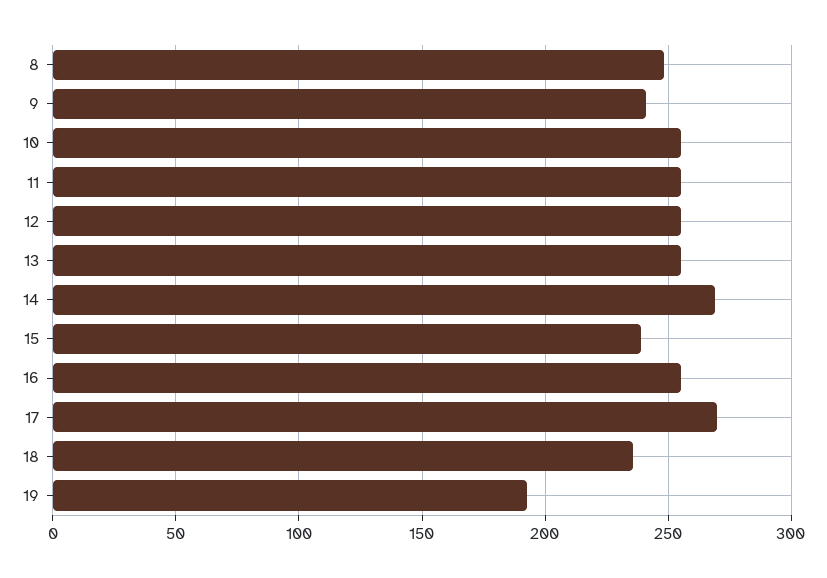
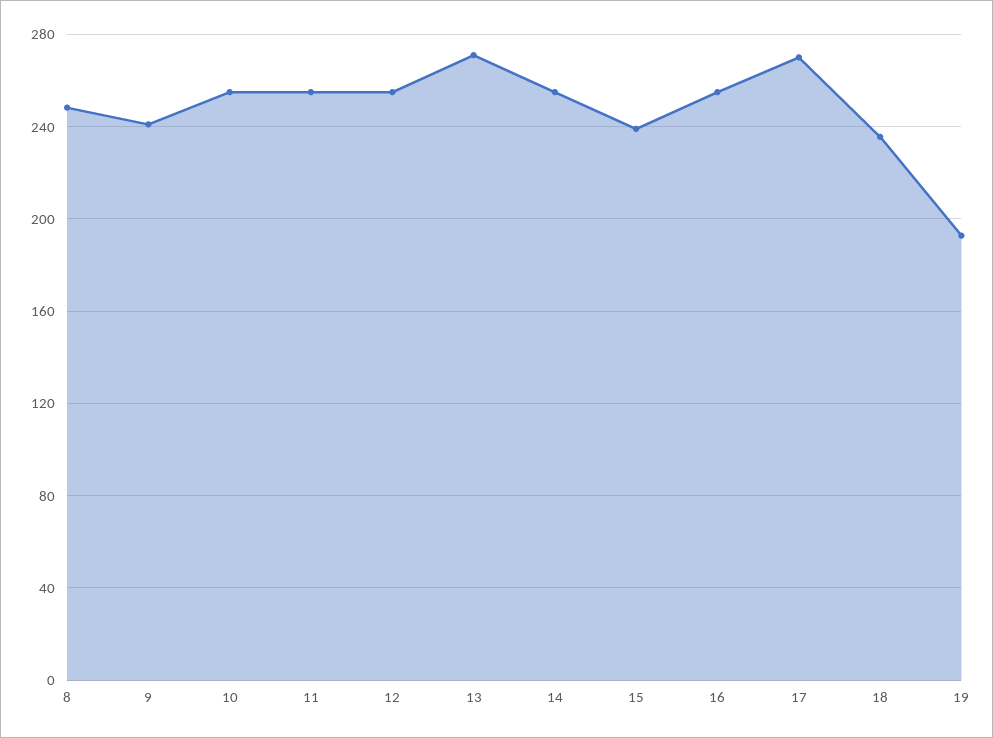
  {
    "8": 250,
    "9": 240,
    "10": 255,
    "11": 255,
    "12": 255,
-   "13": 255,
+   "13": 270,
-   "14": 270,
+   "14": 255,
    "15": 240,
    "16": 255,
    "17": 270,
    "18": 235,
    "19": 195
  }

